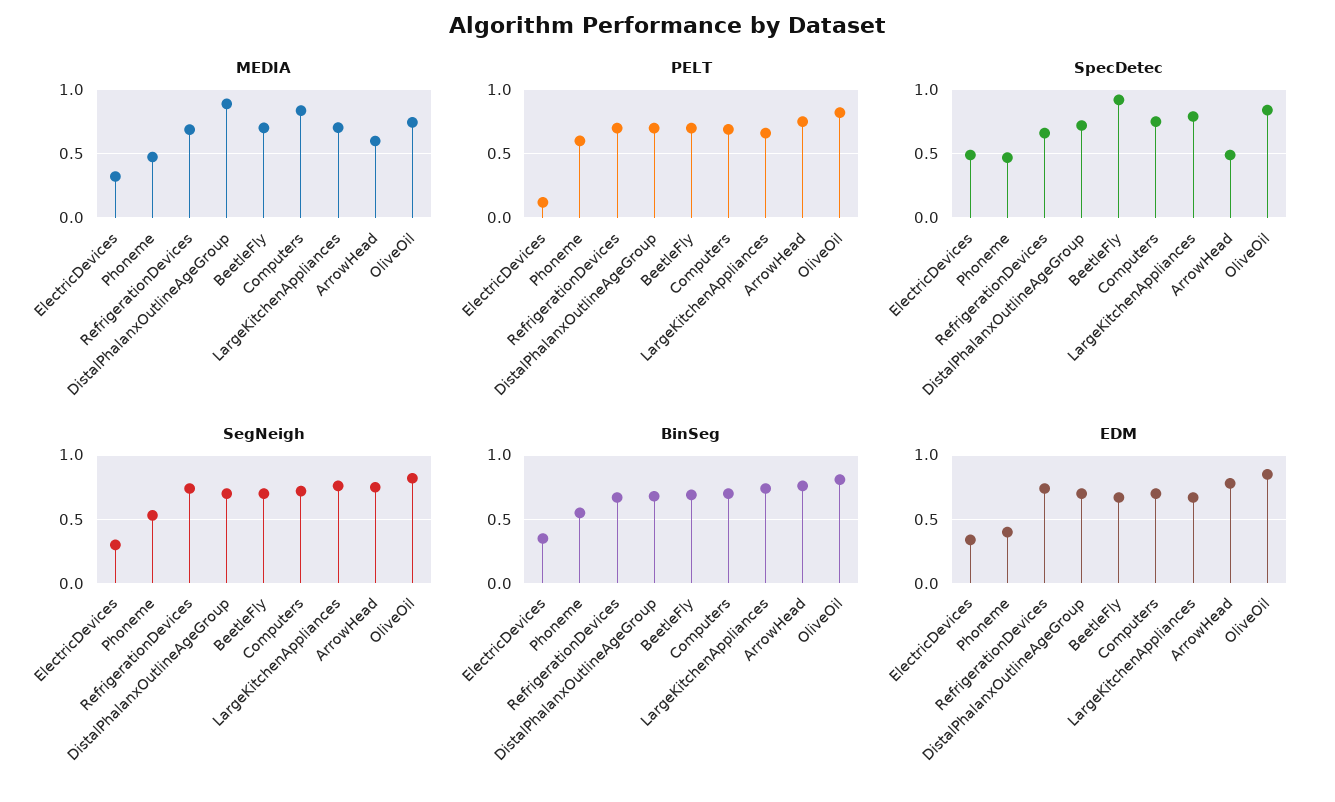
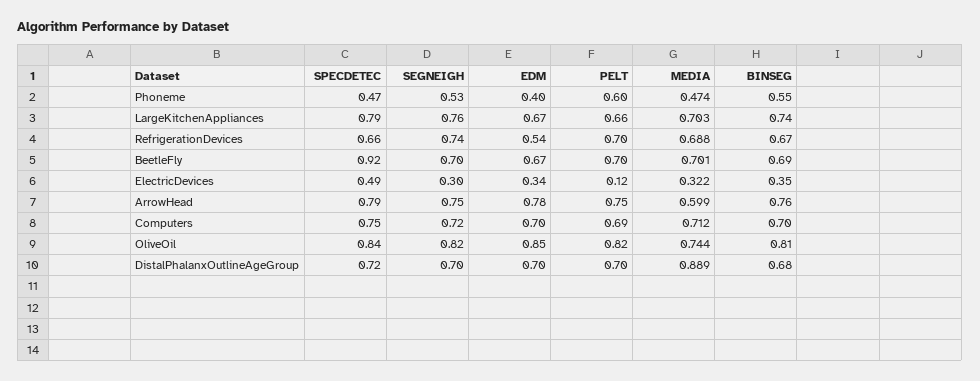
  {
    "MEDIA": {
      "ElectricDevices": 0.322,
      "Phoneme": 0.474,
      "RefrigerationDevices": 0.688,
      "DistalPhalanxOutlineAgeGroup": 0.889,
      "BeetleFly": 0.701,
-     "Computers": 0.85,
+     "Computers": 0.712,
      "LargeKitchenAppliances": 0.703,
      "ArrowHead": 0.599,
      "OliveOil": 0.744
    },
    "PELT": {
      "ElectricDevices": 0.12,
      "Phoneme": 0.6,
      "RefrigerationDevices": 0.7,
      "DistalPhalanxOutlineAgeGroup": 0.7,
      "BeetleFly": 0.7,
      "Computers": 0.69,
      "LargeKitchenAppliances": 0.66,
      "ArrowHead": 0.75,
      "OliveOil": 0.82
    },
    "SpecDetec": {
      "ElectricDevices": 0.49,
      "Phoneme": 0.47,
      "RefrigerationDevices": 0.66,
      "DistalPhalanxOutlineAgeGroup": 0.72,
      "BeetleFly": 0.92,
      "Computers": 0.75,
      "LargeKitchenAppliances": 0.79,
-     "ArrowHead": 0.5,
+     "ArrowHead": 0.79,
      "OliveOil": 0.84
    },
    "SegNeigh": {
      "ElectricDevices": 0.3,
      "Phoneme": 0.53,
      "RefrigerationDevices": 0.74,
      "DistalPhalanxOutlineAgeGroup": 0.7,
      "BeetleFly": 0.7,
      "Computers": 0.72,
      "LargeKitchenAppliances": 0.76,
      "ArrowHead": 0.75,
      "OliveOil": 0.82
    },
    "BinSeg": {
      "ElectricDevices": 0.35,
      "Phoneme": 0.55,
      "RefrigerationDevices": 0.67,
      "DistalPhalanxOutlineAgeGroup": 0.68,
      "BeetleFly": 0.69,
      "Computers": 0.7,
      "LargeKitchenAppliances": 0.74,
      "ArrowHead": 0.76,
      "OliveOil": 0.81
    },
    "EDM": {
      "ElectricDevices": 0.34,
      "Phoneme": 0.4,
-     "RefrigerationDevices": 0.75,
+     "RefrigerationDevices": 0.54,
      "DistalPhalanxOutlineAgeGroup": 0.7,
      "BeetleFly": 0.67,
      "Computers": 0.7,
      "LargeKitchenAppliances": 0.67,
      "ArrowHead": 0.78,
      "OliveOil": 0.85
    }
  }

